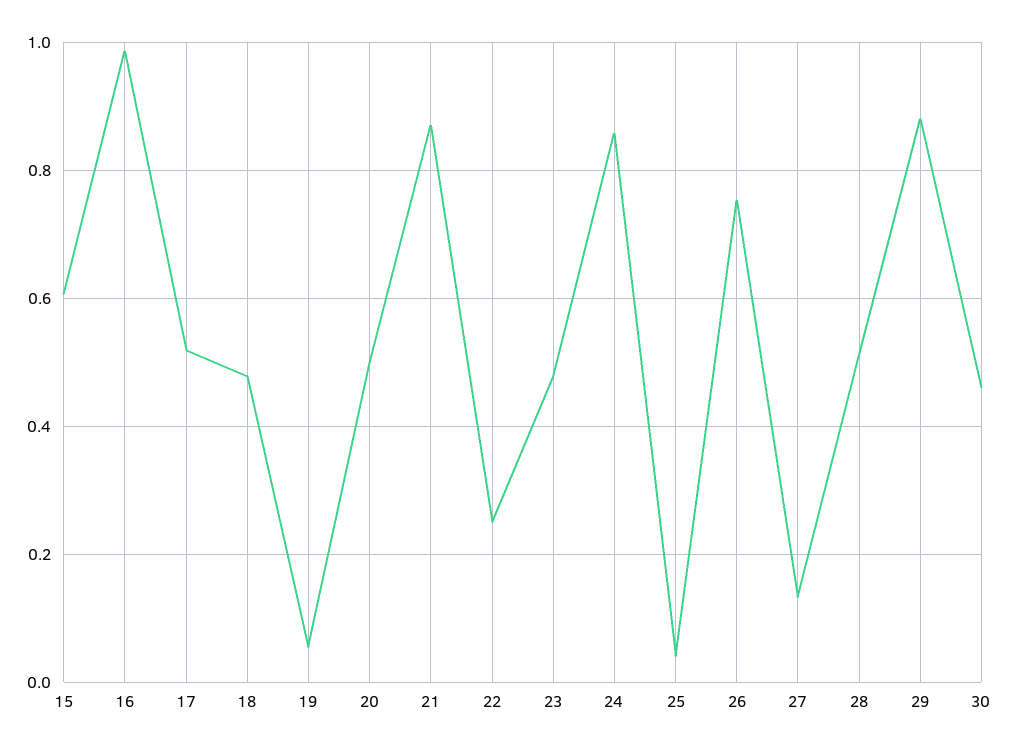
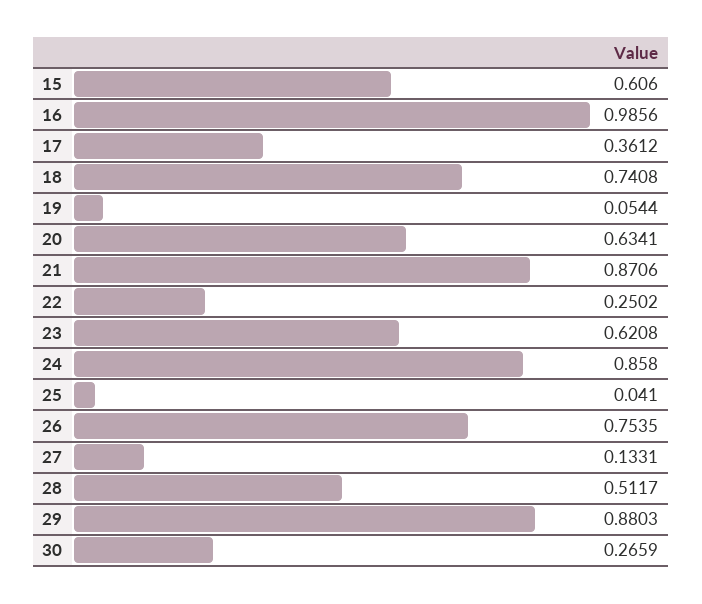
  {
    "15": 0.606,
    "16": 0.9856,
-   "17": 0.52,
+   "17": 0.3612,
-   "18": 0.48,
+   "18": 0.7408,
    "19": 0.0544,
-   "20": 0.5,
+   "20": 0.6341,
    "21": 0.8706,
    "22": 0.2502,
-   "23": 0.48,
+   "23": 0.6208,
    "24": 0.858,
    "25": 0.041,
    "26": 0.7535,
    "27": 0.1331,
    "28": 0.5117,
    "29": 0.8803,
-   "30": 0.46
+   "30": 0.2659
  }

